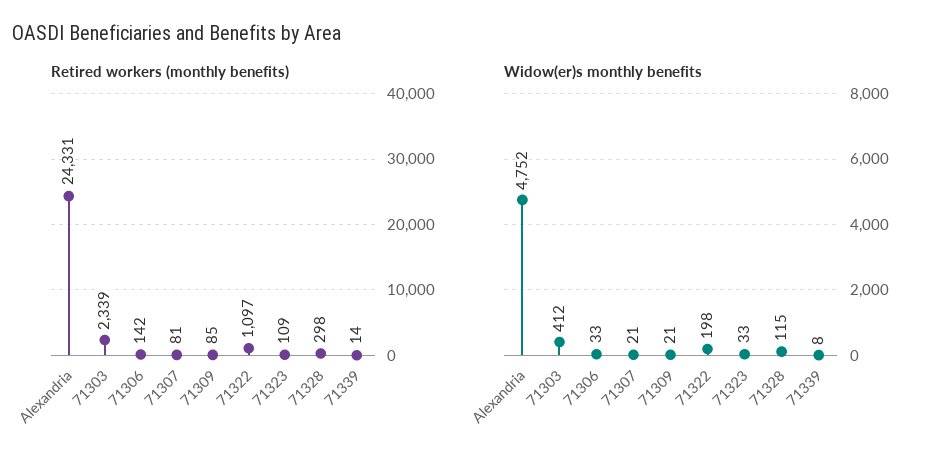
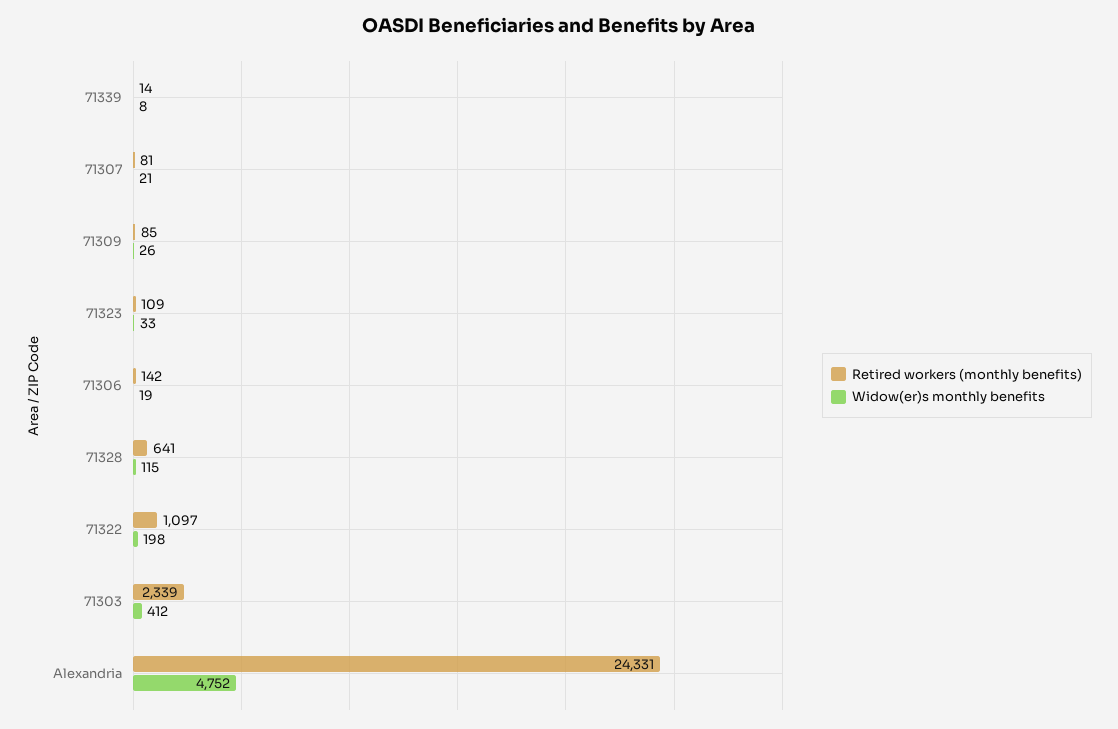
  {
    "Retired workers (monthly benefits)": {
      "Alexandria": 24331,
      "71303": 2339,
      "71306": 142,
      "71307": 81,
      "71309": 85,
      "71322": 1097,
      "71323": 109,
-     "71328": 298,
+     "71328": 641,
      "71339": 14
    },
    "Widow(er)s monthly benefits": {
      "Alexandria": 4752,
      "71303": 412,
-     "71306": 33,
+     "71306": 19,
      "71307": 21,
-     "71309": 21,
+     "71309": 26,
      "71322": 198,
      "71323": 33,
      "71328": 115,
      "71339": 8
    }
  }

